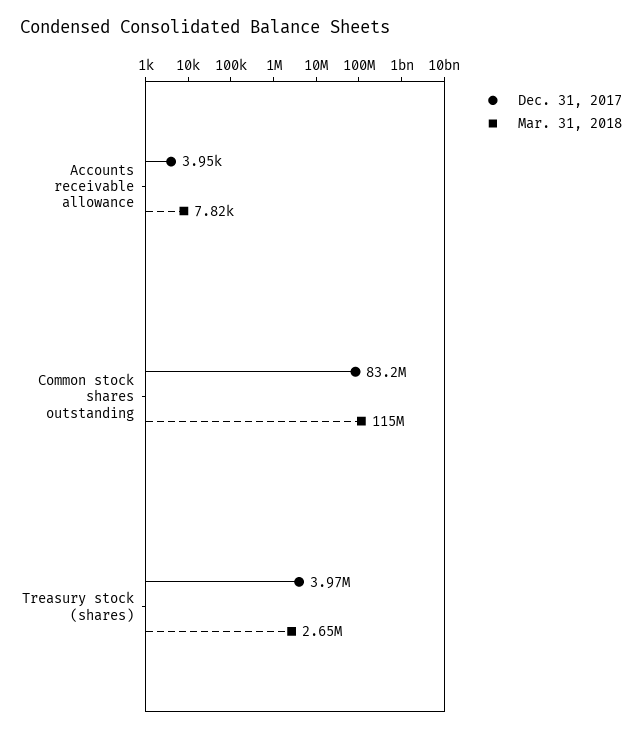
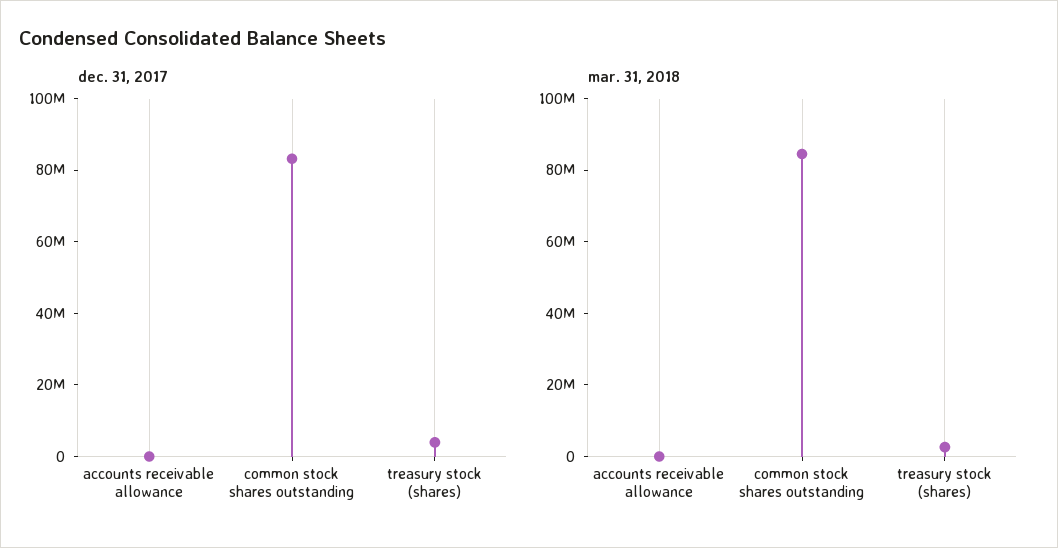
  {
    "Dec. 31, 2017": {
      "Accounts receivable allowance": 3950,
      "Common stock shares outstanding": 83200000,
      "Treasury stock (shares)": 3970000
    },
    "Mar. 31, 2018": {
      "Accounts receivable allowance": 7820,
-     "Common stock shares outstanding": 115000000,
+     "Common stock shares outstanding": 85000000,
      "Treasury stock (shares)": 2650000
    }
  }

